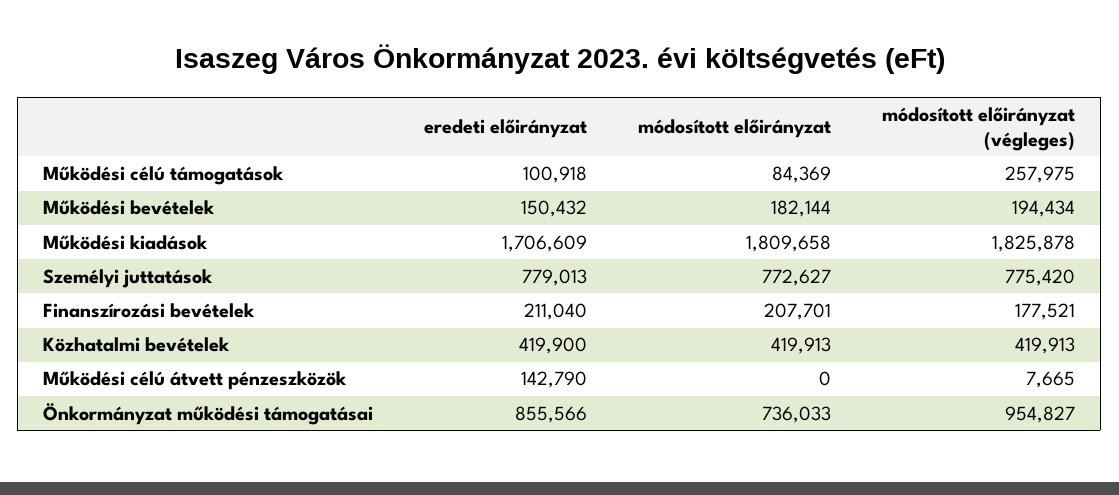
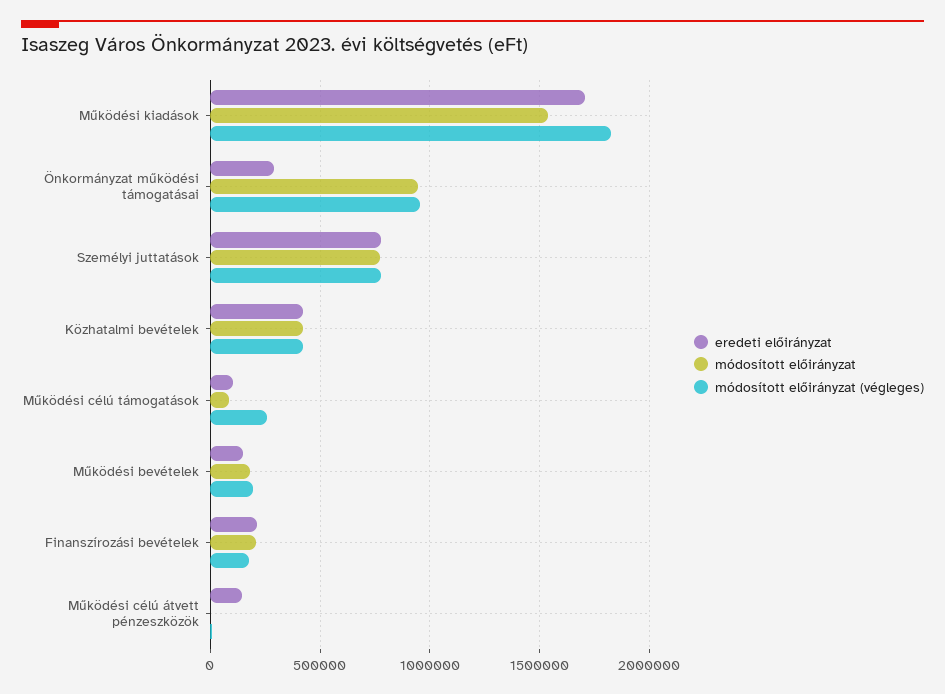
  {
    "eredeti előirányzat": {
      "Működési célú támogatások": 100918,
      "Működési bevételek": 150432,
      "Működési kiadások": 1706609,
      "Személyi juttatások": 779013,
      "Finanszírozási bevételek": 211040,
      "Közhatalmi bevételek": 419900,
      "Működési célú átvett pénzeszközök": 142790,
-     "Önkormányzat működési támogatásai": 855566
+     "Önkormányzat működési támogatásai": 300000
    },
    "módosított előirányzat": {
      "Működési célú támogatások": 84369,
      "Működési bevételek": 182144,
-     "Működési kiadások": 1809658,
+     "Működési kiadások": 1550000,
      "Személyi juttatások": 772627,
      "Finanszírozási bevételek": 207701,
      "Közhatalmi bevételek": 419913,
      "Működési célú átvett pénzeszközök": 0,
-     "Önkormányzat működési támogatásai": 736033
+     "Önkormányzat működési támogatásai": 950000
    },
    "módosított előirányzat (végleges)": {
      "Működési célú támogatások": 257975,
      "Működési bevételek": 194434,
      "Működési kiadások": 1825878,
      "Személyi juttatások": 775420,
      "Finanszírozási bevételek": 177521,
      "Közhatalmi bevételek": 419913,
      "Működési célú átvett pénzeszközök": 7665,
      "Önkormányzat működési támogatásai": 954827
    }
  }

